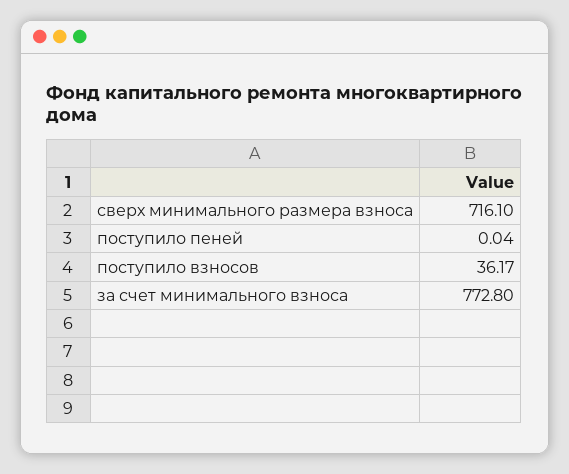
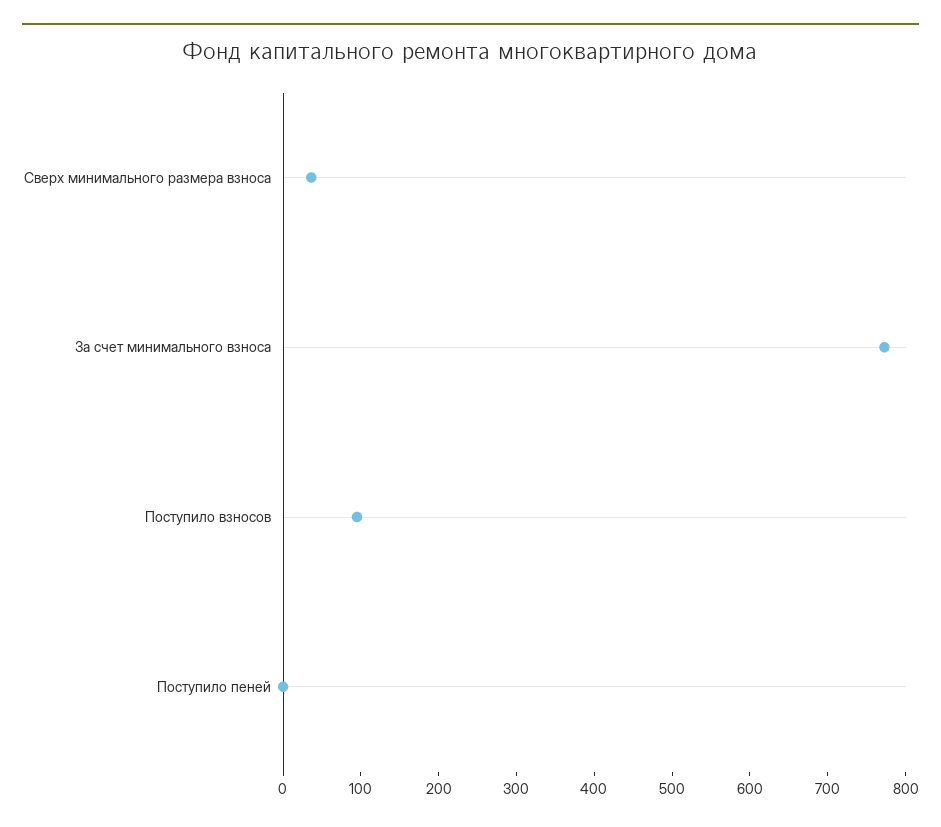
  {
-   "сверх минимального размера взноса": 716.1,
+   "сверх минимального размера взноса": 40,
    "поступило пеней": 0.04,
-   "поступило взносов": 36.17,
+   "поступило взносов": 100,
    "за счет минимального взноса": 772.8
  }

